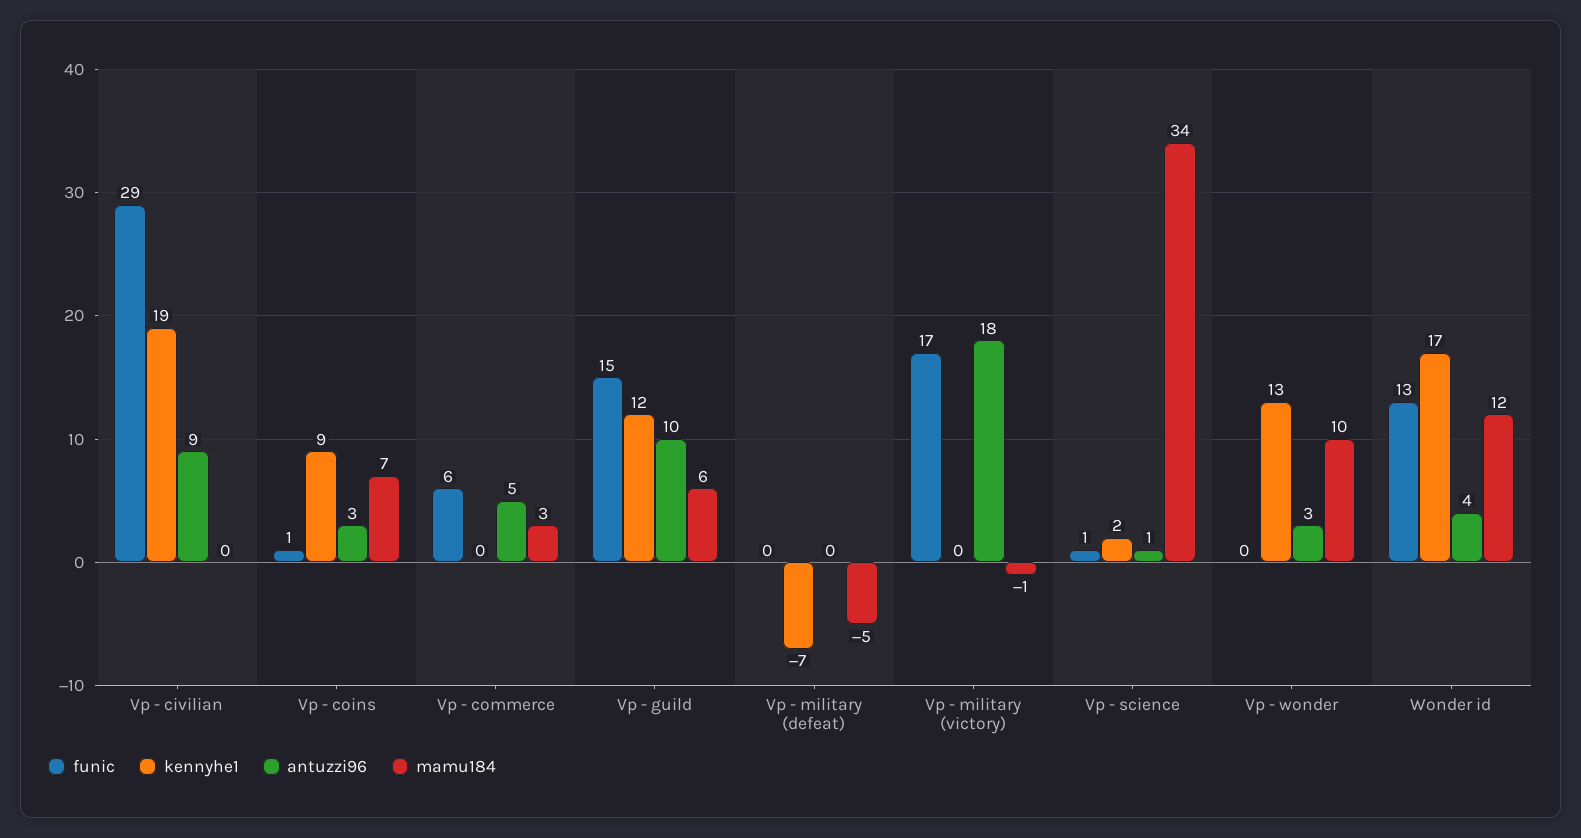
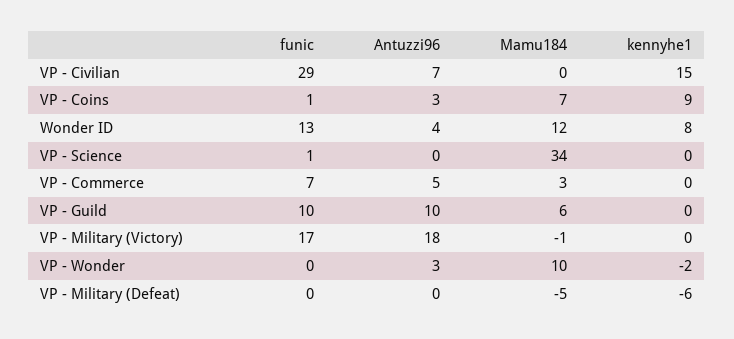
  {
    "funic": {
      "Vp - civilian": 29,
      "Vp - coins": 1,
-     "Vp - commerce": 6,
+     "Vp - commerce": 7,
-     "Vp - guild": 15,
+     "Vp - guild": 10,
      "Vp - military (defeat)": 0,
      "Vp - military (victory)": 17,
      "Vp - science": 1,
      "Vp - wonder": 0,
      "Wonder id": 13
    },
    "kennyhe1": {
-     "Vp - civilian": 19,
+     "Vp - civilian": 15,
      "Vp - coins": 9,
      "Vp - commerce": 0,
-     "Vp - guild": 12,
+     "Vp - guild": 0,
-     "Vp - military (defeat)": -7,
+     "Vp - military (defeat)": -6,
      "Vp - military (victory)": 0,
-     "Vp - science": 2,
+     "Vp - science": 0,
-     "Vp - wonder": 13,
+     "Vp - wonder": -2,
-     "Wonder id": 17
+     "Wonder id": 8
    },
    "antuzzi96": {
-     "Vp - civilian": 9,
+     "Vp - civilian": 7,
      "Vp - coins": 3,
      "Vp - commerce": 5,
      "Vp - guild": 10,
      "Vp - military (defeat)": 0,
      "Vp - military (victory)": 18,
-     "Vp - science": 1,
+     "Vp - science": 0,
      "Vp - wonder": 3,
      "Wonder id": 4
    },
    "mamu184": {
      "Vp - civilian": 0,
      "Vp - coins": 7,
      "Vp - commerce": 3,
      "Vp - guild": 6,
      "Vp - military (defeat)": -5,
      "Vp - military (victory)": -1,
      "Vp - science": 34,
      "Vp - wonder": 10,
      "Wonder id": 12
    }
  }

